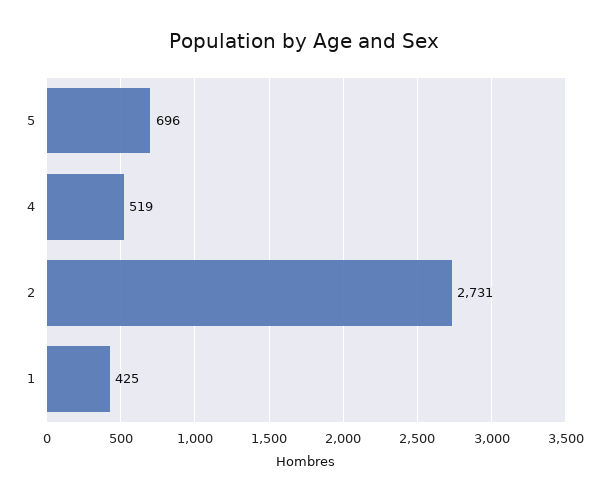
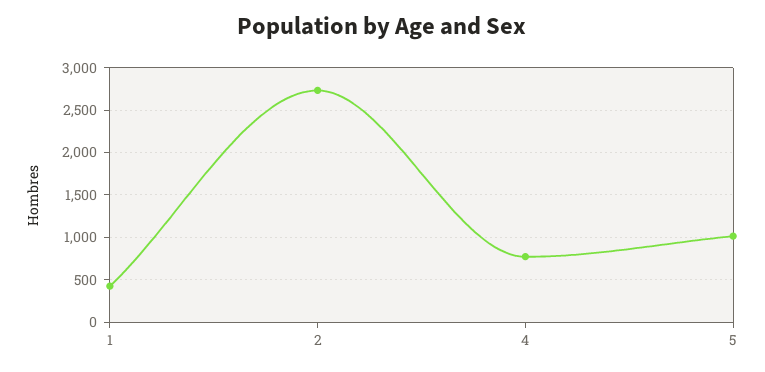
  {
-   "5": 696,
+   "5": 1000,
-   "4": 519,
+   "4": 800,
    "2": 2731,
    "1": 425
  }

